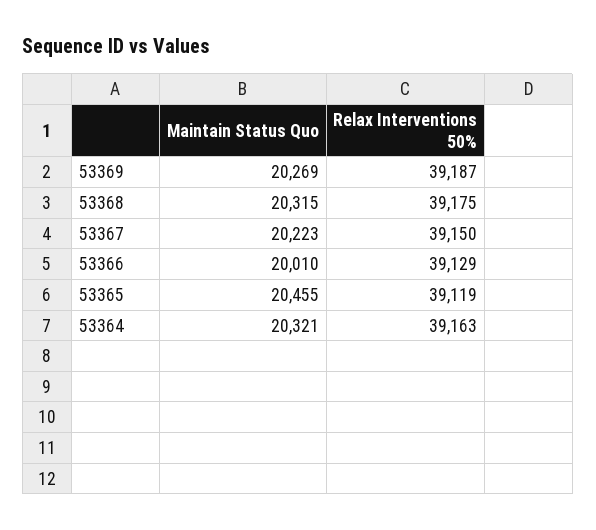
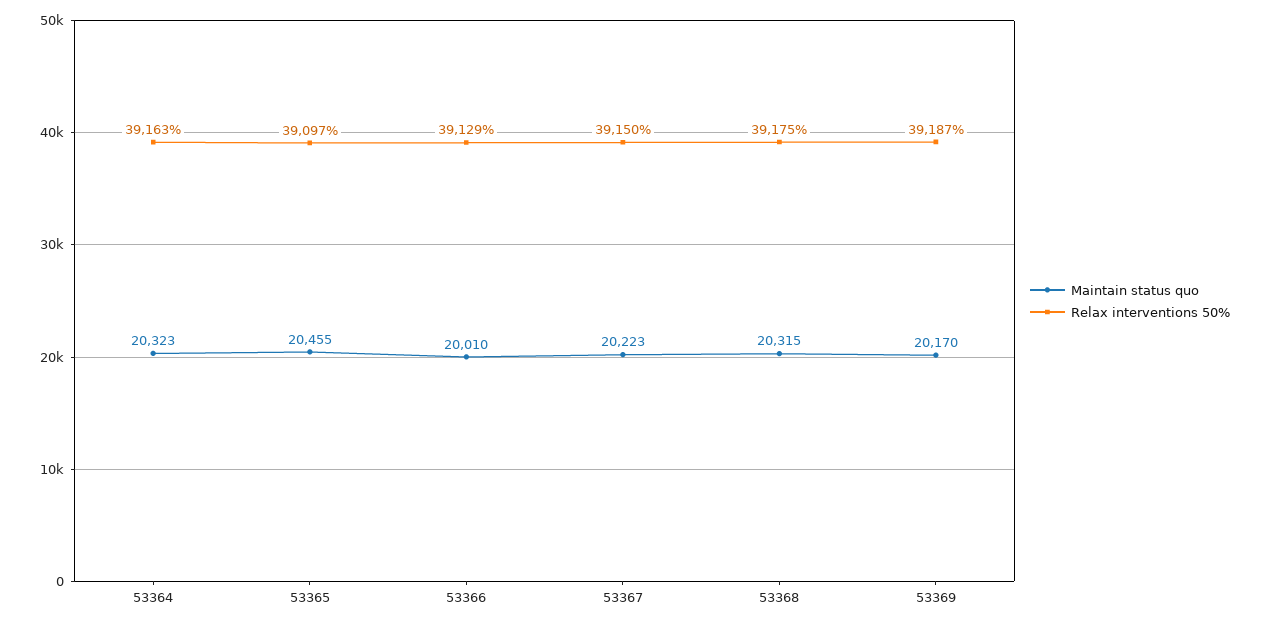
  {
    "Maintain Status Quo": {
-     "53369": 20269,
+     "53369": 20170,
      "53368": 20315,
      "53367": 20223,
      "53366": 20010,
      "53365": 20455,
-     "53364": 20321
+     "53364": 20323
    },
    "Relax Interventions 50%": {
      "53369": 39187,
      "53368": 39175,
      "53367": 39150,
      "53366": 39129,
-     "53365": 39119,
+     "53365": 39097,
      "53364": 39163
    }
  }

